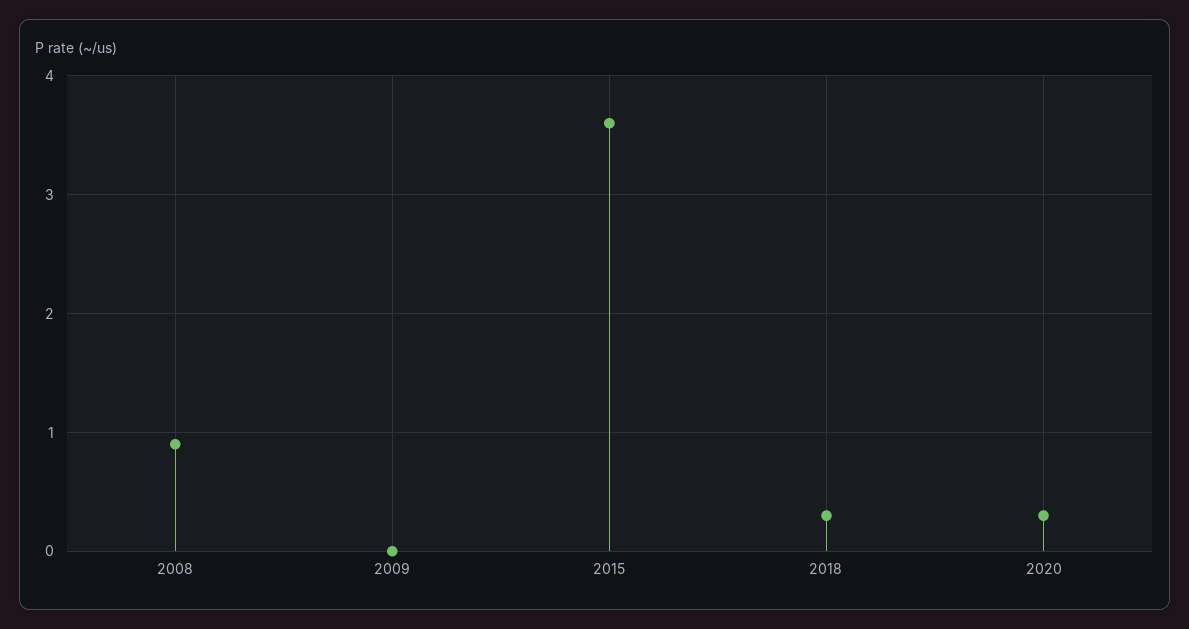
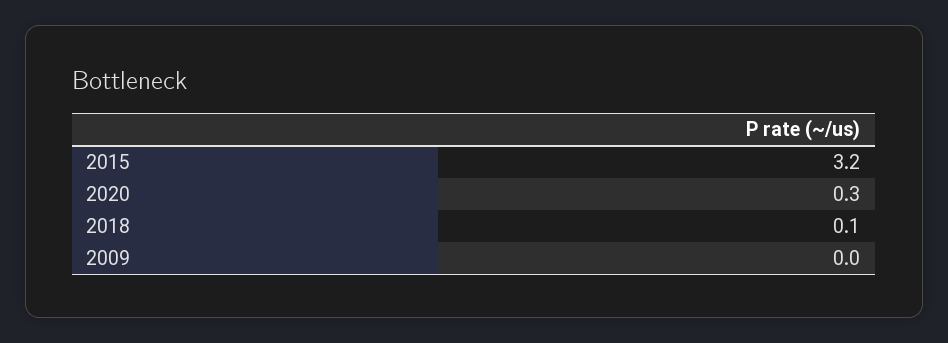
  {
-   "2008": 0.9,
    "2009": 0,
-   "2015": 3.6,
+   "2015": 3.2,
-   "2018": 0.3,
+   "2018": 0.1,
    "2020": 0.3
  }

